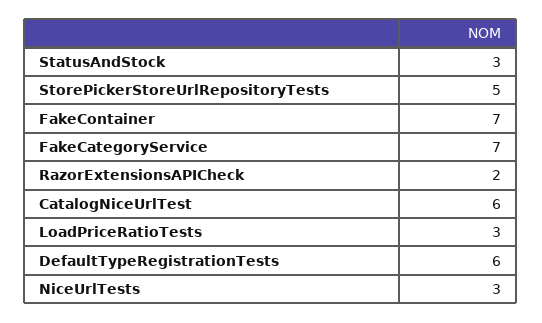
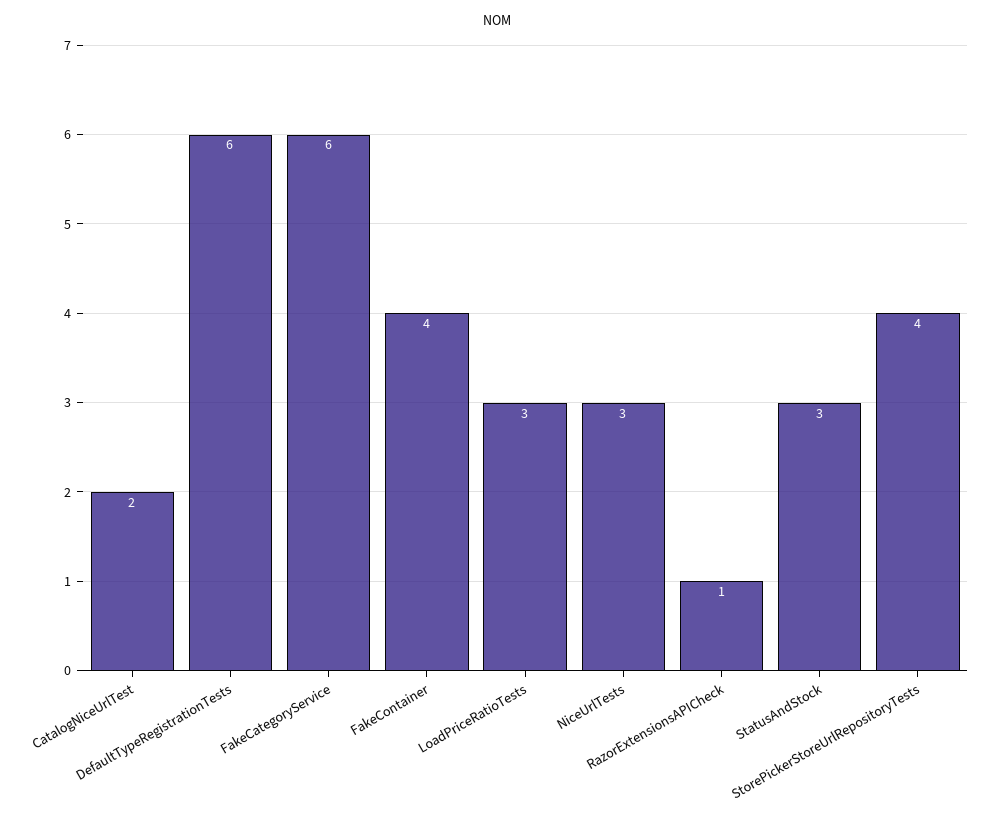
  {
    "StatusAndStock": 3,
-   "StorePickerStoreUrlRepositoryTests": 5,
+   "StorePickerStoreUrlRepositoryTests": 4,
-   "FakeContainer": 7,
+   "FakeContainer": 4,
-   "FakeCategoryService": 7,
+   "FakeCategoryService": 6,
-   "RazorExtensionsAPICheck": 2,
+   "RazorExtensionsAPICheck": 1,
-   "CatalogNiceUrlTest": 6,
+   "CatalogNiceUrlTest": 2,
    "LoadPriceRatioTests": 3,
    "DefaultTypeRegistrationTests": 6,
    "NiceUrlTests": 3
  }

